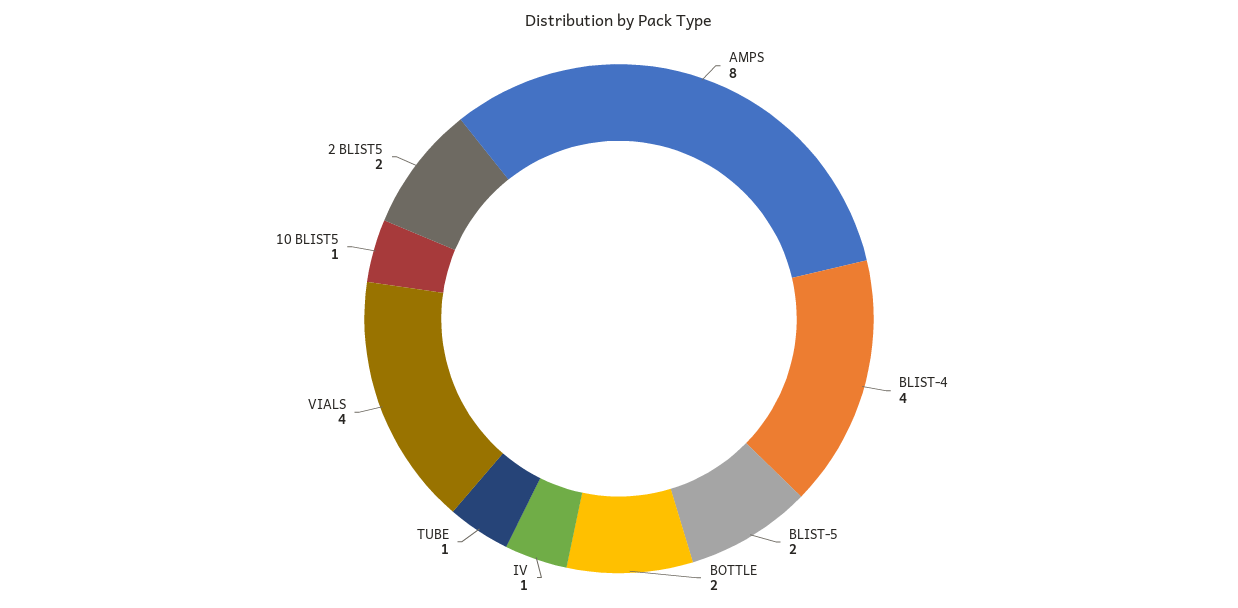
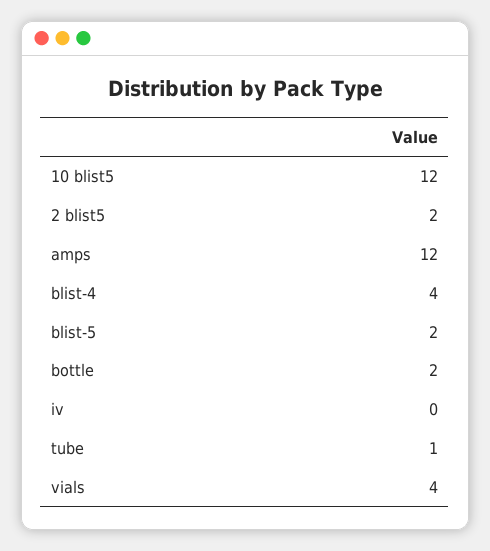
  {
-   "AMPS": 8,
+   "AMPS": 12,
    "BLIST-4": 4,
    "BLIST-5": 2,
    "BOTTLE": 2,
-   "IV": 1,
+   "IV": 0,
    "TUBE": 1,
    "VIALS": 4,
-   "10 BLIST5": 1,
+   "10 BLIST5": 12,
    "2 BLIST5": 2
  }

